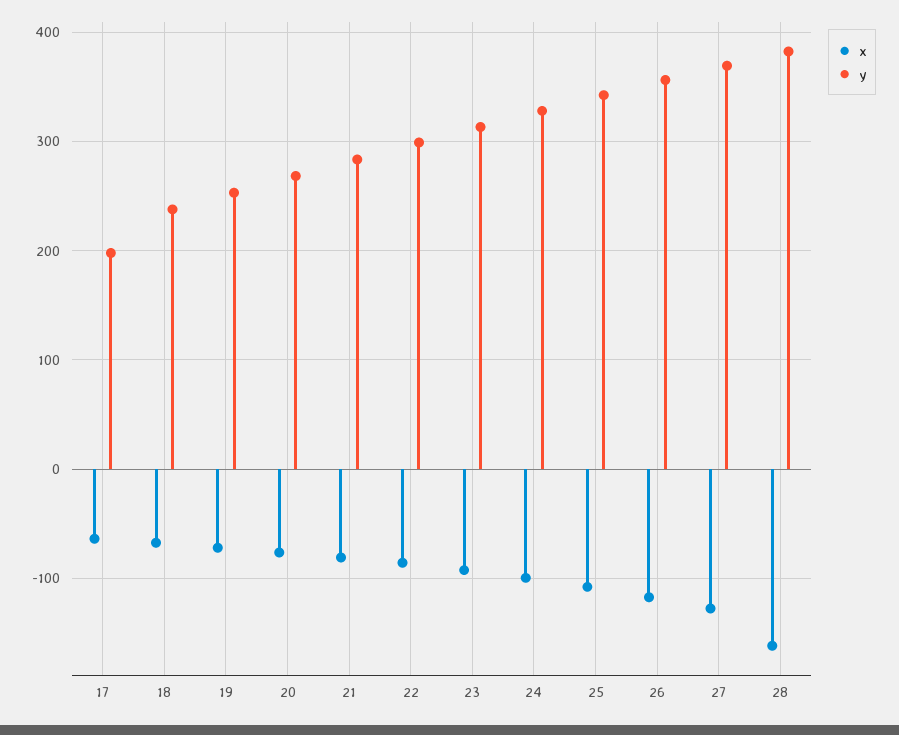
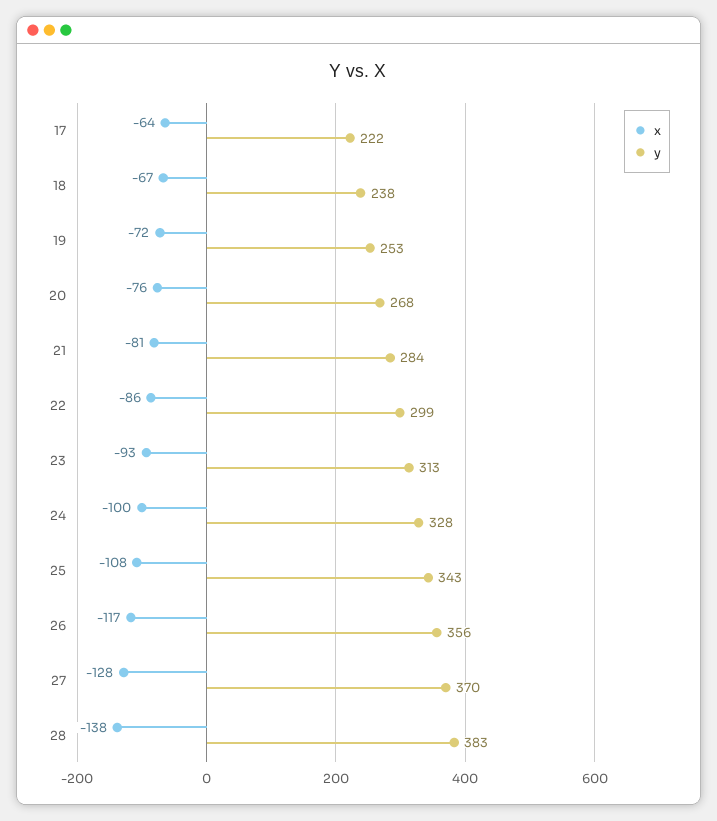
  {
    "x": {
      "17": -64,
      "18": -67,
      "19": -72,
      "20": -76,
      "21": -81,
      "22": -86,
      "23": -93,
      "24": -100,
      "25": -108,
      "26": -117,
      "27": -128,
-     "28": -160
+     "28": -138
    },
    "y": {
-     "17": 200,
+     "17": 222,
      "18": 238,
      "19": 253,
      "20": 268,
      "21": 284,
      "22": 299,
      "23": 313,
      "24": 328,
      "25": 343,
      "26": 356,
      "27": 370,
      "28": 383
    }
  }

